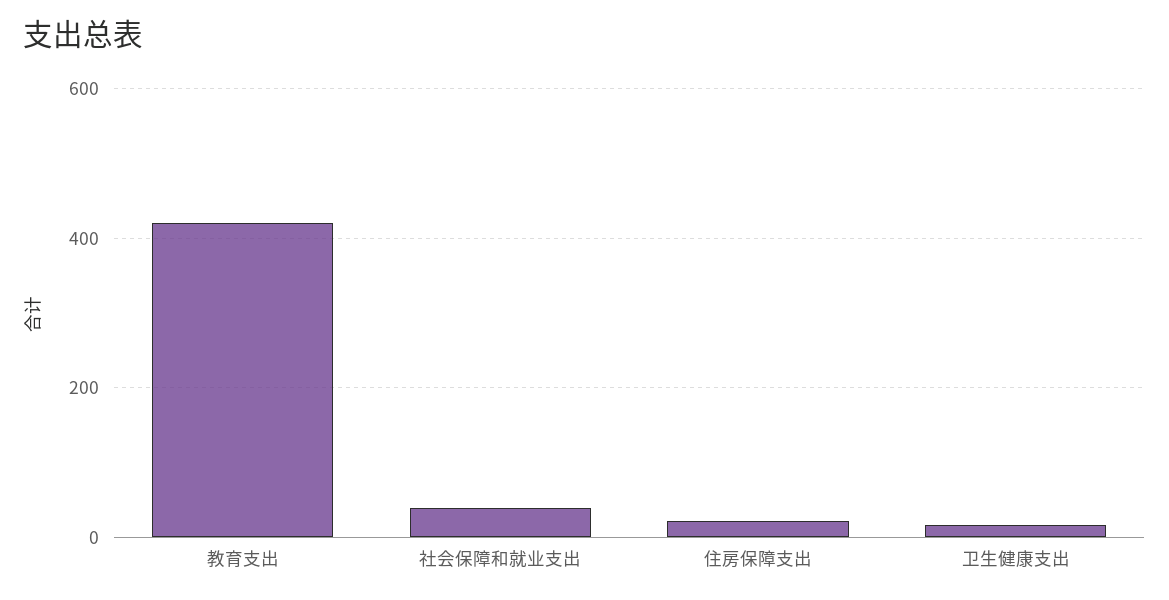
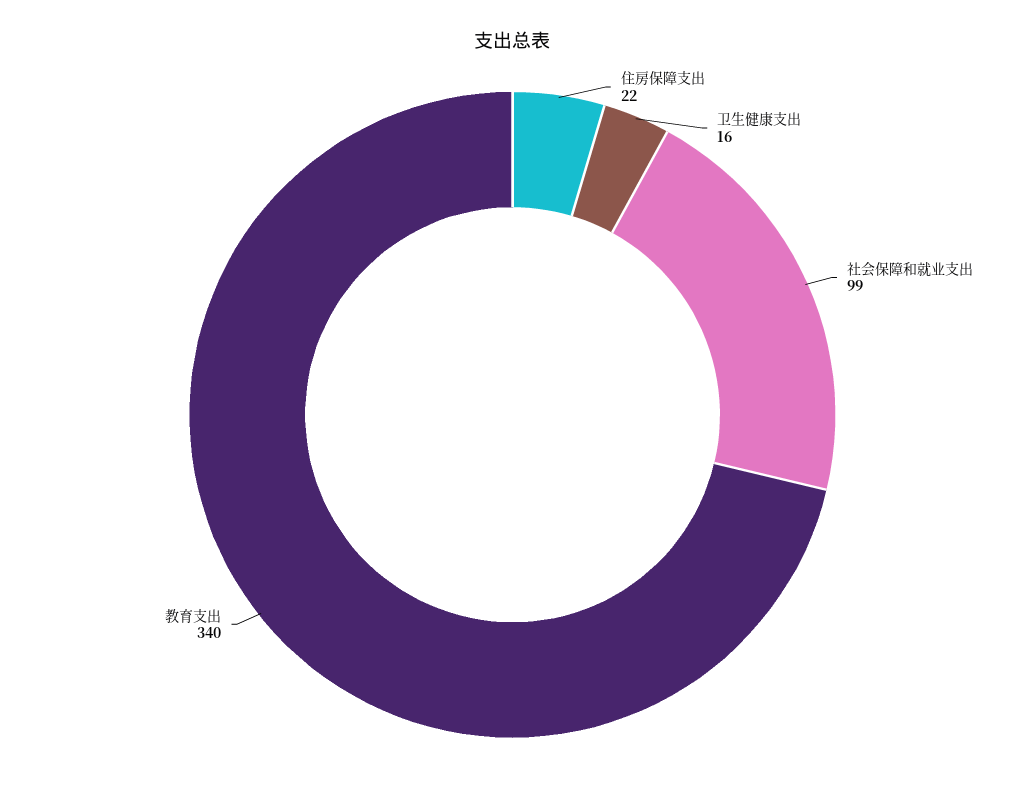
  {
-   "教育支出": 420,
+   "教育支出": 340,
-   "社会保障和就业支出": 40,
+   "社会保障和就业支出": 99,
    "住房保障支出": 22,
    "卫生健康支出": 16
  }

